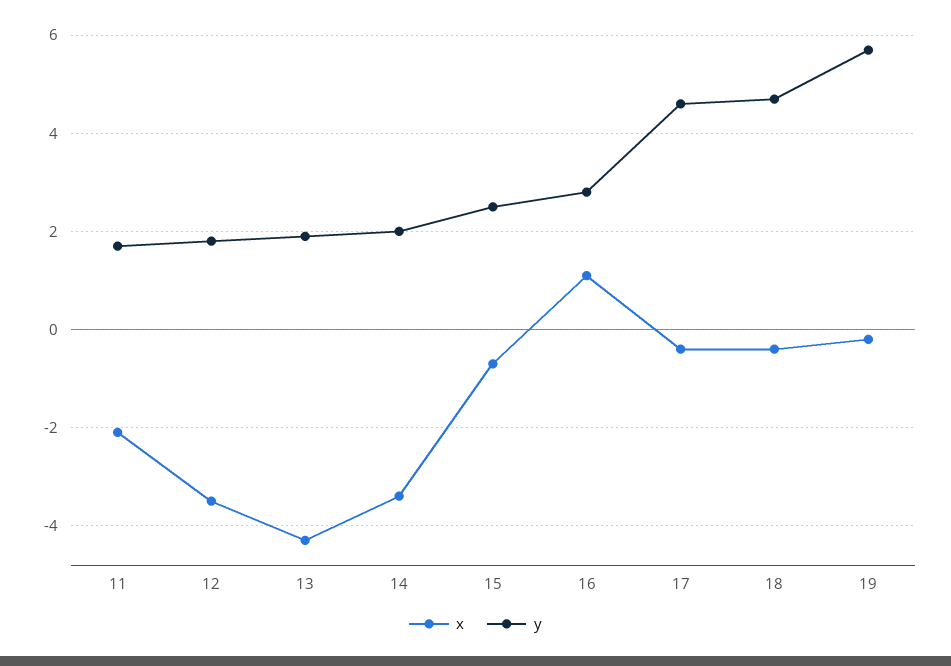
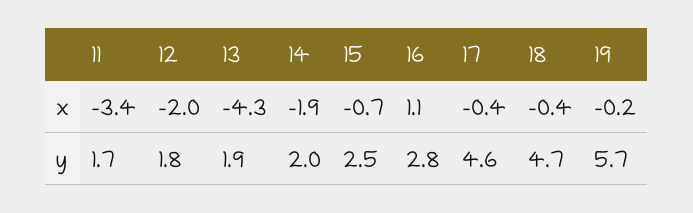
  {
    "x": {
-     "11": -2,
+     "11": -3.4,
-     "12": -3.5,
+     "12": -2,
      "13": -4.3,
-     "14": -3.5,
+     "14": -1.9,
      "15": -0.7,
      "16": 1.1,
      "17": -0.4,
      "18": -0.4,
      "19": -0.2
    },
    "y": {
      "11": 1.7,
      "12": 1.8,
      "13": 1.9,
      "14": 2,
      "15": 2.5,
      "16": 2.8,
      "17": 4.6,
      "18": 4.7,
      "19": 5.7
    }
  }

